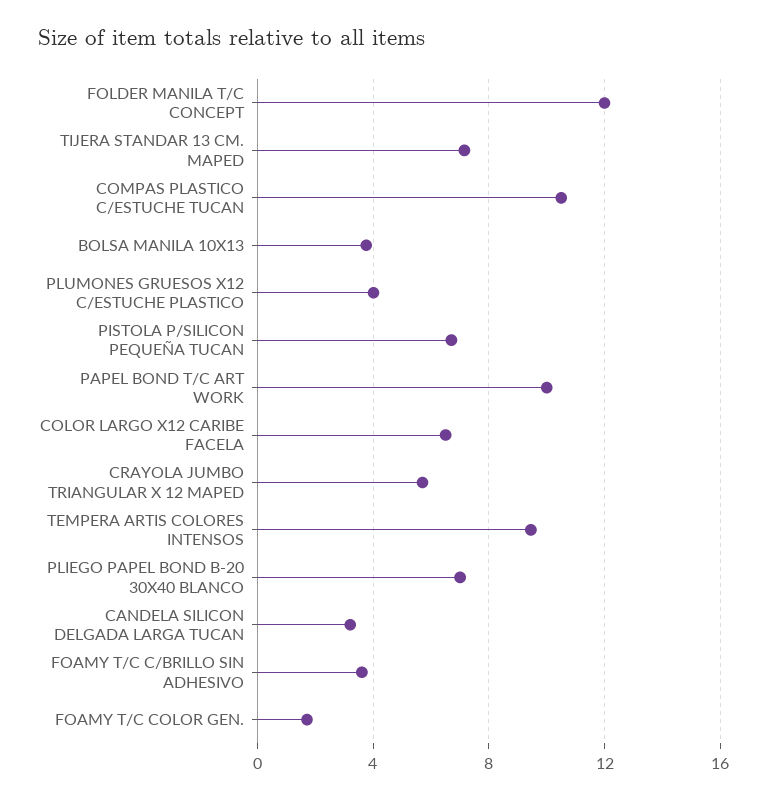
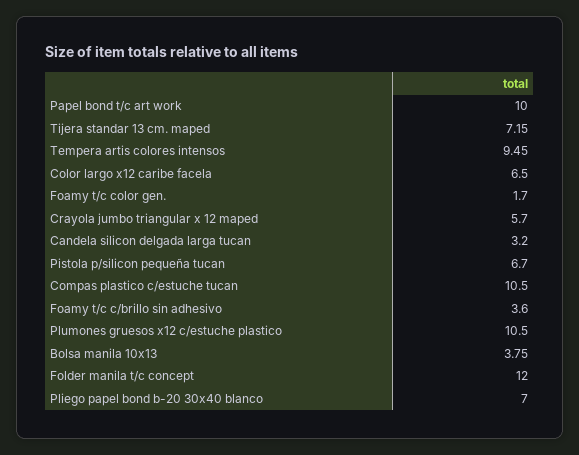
  {
    "FOLDER MANILA T/C CONCEPT": 12,
    "TIJERA STANDAR 13 CM. MAPED": 7.15,
    "COMPAS PLASTICO C/ESTUCHE TUCAN": 10.5,
    "BOLSA MANILA 10X13": 3.75,
-   "PLUMONES GRUESOS X12 C/ESTUCHE PLASTICO": 4,
+   "PLUMONES GRUESOS X12 C/ESTUCHE PLASTICO": 10.5,
    "PISTOLA P/SILICON PEQUEÑA TUCAN": 6.7,
    "PAPEL BOND T/C ART WORK": 10,
    "COLOR LARGO X12 CARIBE FACELA": 6.5,
    "CRAYOLA JUMBO TRIANGULAR X 12 MAPED": 5.7,
    "TEMPERA ARTIS COLORES INTENSOS": 9.45,
    "PLIEGO PAPEL BOND B-20 30X40 BLANCO": 7,
    "CANDELA SILICON DELGADA LARGA TUCAN": 3.2,
    "FOAMY T/C C/BRILLO SIN ADHESIVO": 3.6,
    "FOAMY T/C COLOR GEN.": 1.7
  }

